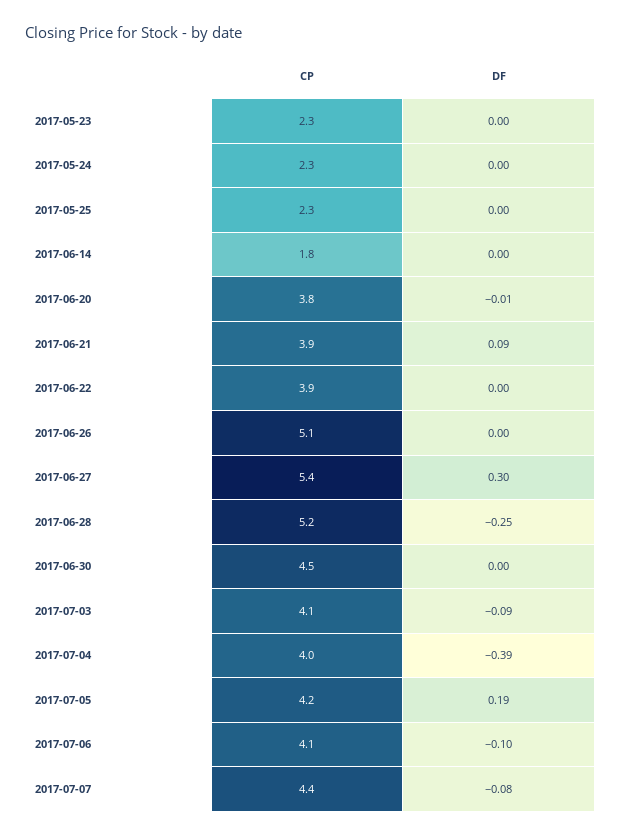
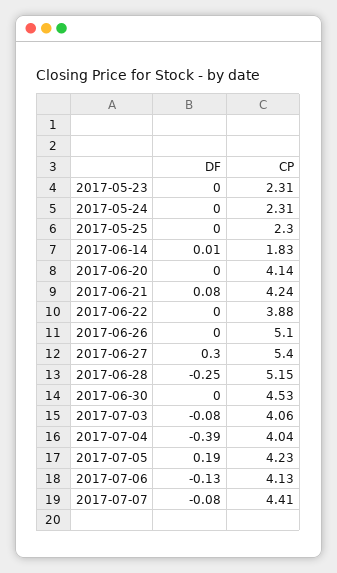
  {
    "CP": {
      "2017-05-23": 2.31,
      "2017-05-24": 2.31,
      "2017-05-25": 2.3,
      "2017-06-14": 1.83,
-     "2017-06-20": 3.8,
+     "2017-06-20": 4.14,
-     "2017-06-21": 3.9,
+     "2017-06-21": 4.24,
      "2017-06-22": 3.88,
      "2017-06-26": 5.1,
      "2017-06-27": 5.4,
      "2017-06-28": 5.15,
      "2017-06-30": 4.53,
      "2017-07-03": 4.06,
      "2017-07-04": 4.04,
      "2017-07-05": 4.23,
      "2017-07-06": 4.13,
      "2017-07-07": 4.41
    },
    "DF": {
      "2017-05-23": 0,
      "2017-05-24": 0,
      "2017-05-25": 0,
-     "2017-06-14": 0,
+     "2017-06-14": 0.01,
-     "2017-06-20": -0.01,
+     "2017-06-20": 0,
-     "2017-06-21": 0.09,
+     "2017-06-21": 0.08,
      "2017-06-22": 0,
      "2017-06-26": 0,
      "2017-06-27": 0.3,
      "2017-06-28": -0.25,
      "2017-06-30": 0,
-     "2017-07-03": -0.09,
+     "2017-07-03": -0.08,
      "2017-07-04": -0.39,
      "2017-07-05": 0.19,
-     "2017-07-06": -0.1,
+     "2017-07-06": -0.13,
      "2017-07-07": -0.08
    }
  }

